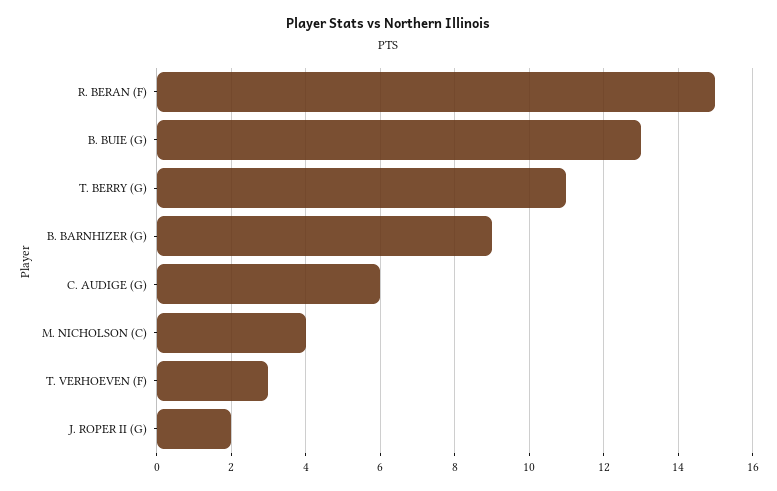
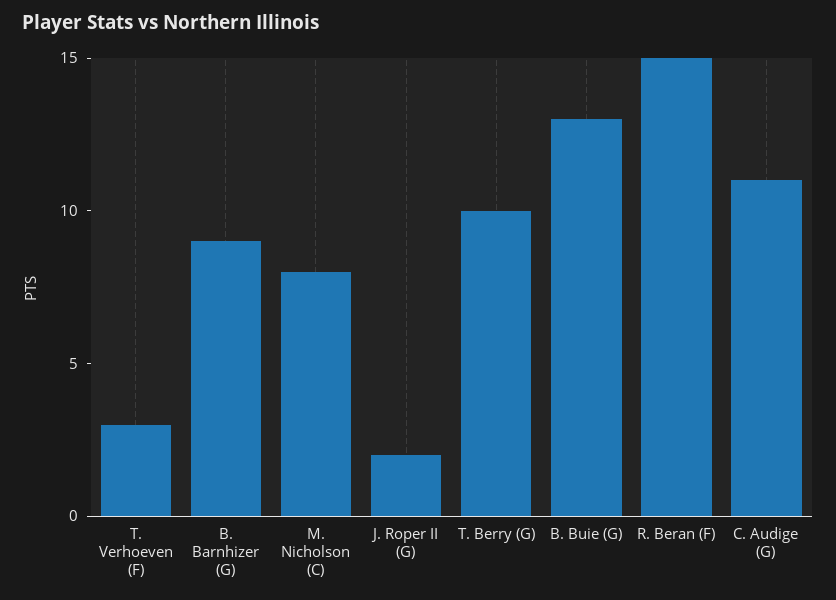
  {
    "R. BERAN (F)": 15,
    "B. BUIE (G)": 13,
-   "T. BERRY (G)": 11,
+   "T. BERRY (G)": 10,
    "B. BARNHIZER (G)": 9,
-   "C. AUDIGE (G)": 6,
+   "C. AUDIGE (G)": 11,
-   "M. NICHOLSON (C)": 4,
+   "M. NICHOLSON (C)": 8,
    "T. VERHOEVEN (F)": 3,
    "J. ROPER II (G)": 2
  }

